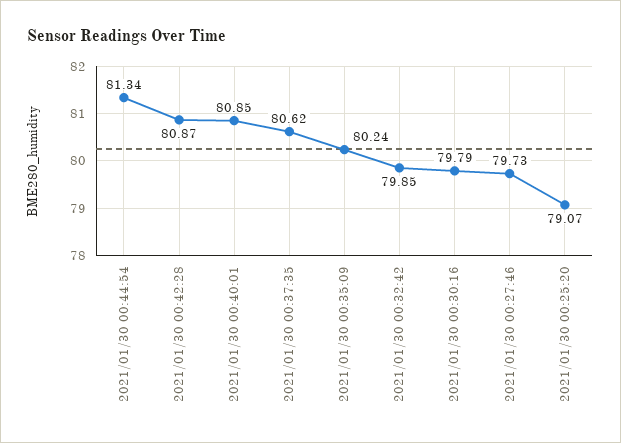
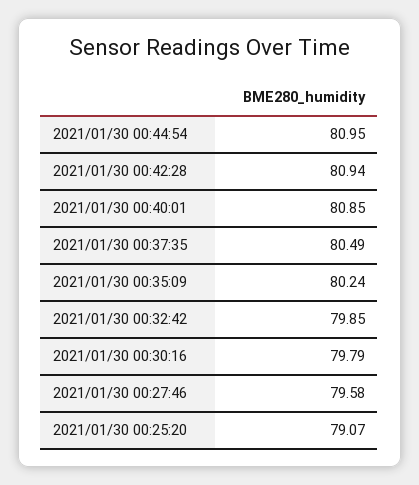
  {
-   "2021/01/30 00:44:54": 81.34,
+   "2021/01/30 00:44:54": 80.95,
-   "2021/01/30 00:42:28": 80.87,
+   "2021/01/30 00:42:28": 80.94,
    "2021/01/30 00:40:01": 80.85,
-   "2021/01/30 00:37:35": 80.62,
+   "2021/01/30 00:37:35": 80.49,
    "2021/01/30 00:35:09": 80.24,
    "2021/01/30 00:32:42": 79.85,
    "2021/01/30 00:30:16": 79.79,
-   "2021/01/30 00:27:46": 79.73,
+   "2021/01/30 00:27:46": 79.58,
    "2021/01/30 00:25:20": 79.07
  }

